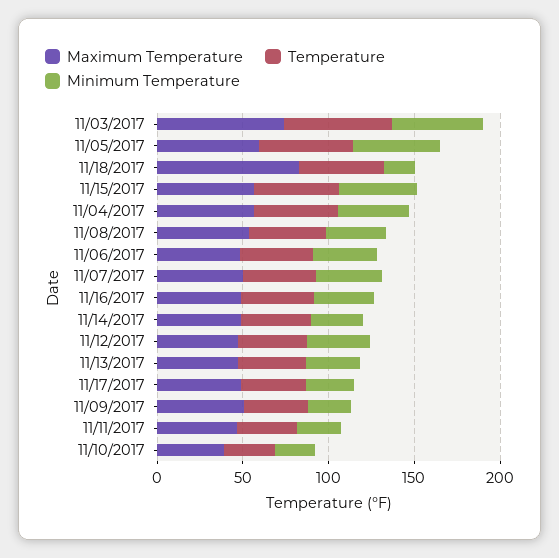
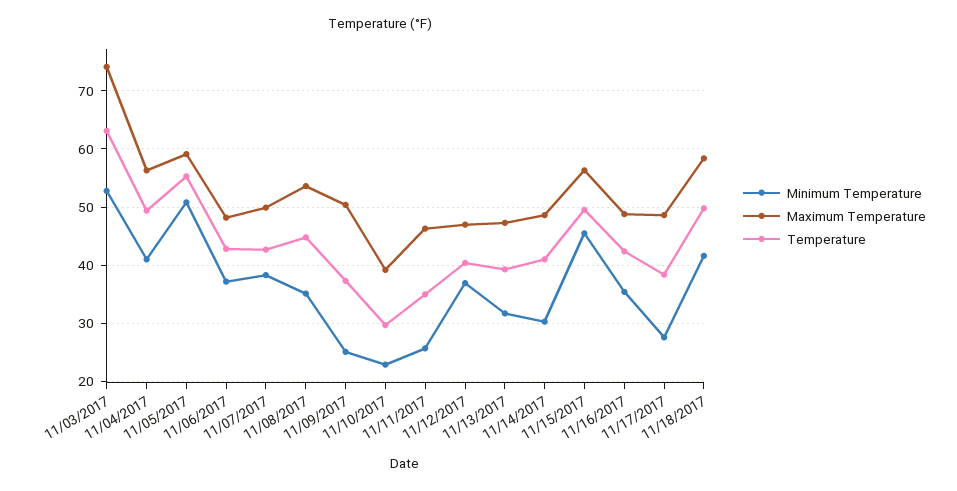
  {
    "Maximum Temperature": {
      "11/03/2017": 74,
      "11/05/2017": 60,
-     "11/18/2017": 80,
+     "11/18/2017": 58,
      "11/15/2017": 56,
      "11/04/2017": 56,
      "11/08/2017": 54,
      "11/06/2017": 48,
      "11/07/2017": 50,
      "11/16/2017": 48,
      "11/14/2017": 48,
      "11/12/2017": 48,
      "11/13/2017": 48,
      "11/17/2017": 48,
      "11/09/2017": 50,
      "11/11/2017": 46,
      "11/10/2017": 40
    },
    "Temperature": {
      "11/03/2017": 64,
      "11/05/2017": 56,
      "11/18/2017": 50,
      "11/15/2017": 50,
      "11/04/2017": 50,
      "11/08/2017": 44,
      "11/06/2017": 42,
      "11/07/2017": 42,
      "11/16/2017": 42,
      "11/14/2017": 42,
      "11/12/2017": 40,
      "11/13/2017": 40,
      "11/17/2017": 38,
      "11/09/2017": 38,
      "11/11/2017": 36,
      "11/10/2017": 30
    },
    "Minimum Temperature": {
      "11/03/2017": 52,
      "11/05/2017": 50,
-     "11/18/2017": 20,
+     "11/18/2017": 42,
      "11/15/2017": 46,
      "11/04/2017": 42,
      "11/08/2017": 36,
      "11/06/2017": 38,
      "11/07/2017": 38,
      "11/16/2017": 36,
      "11/14/2017": 30,
      "11/12/2017": 36,
      "11/13/2017": 32,
      "11/17/2017": 28,
      "11/09/2017": 26,
      "11/11/2017": 26,
      "11/10/2017": 22
    }
  }

